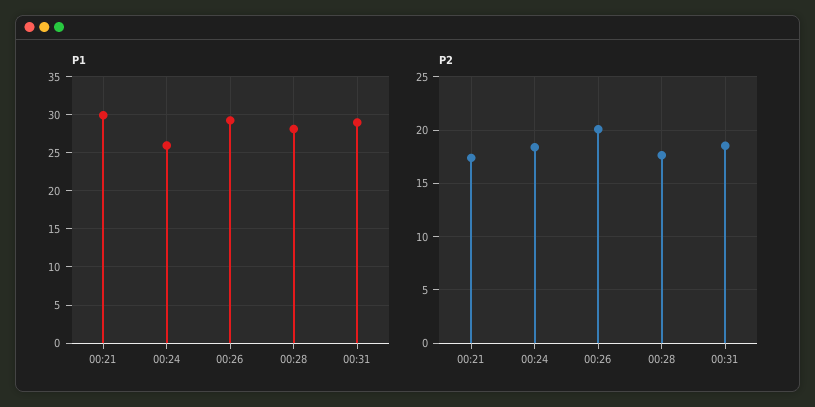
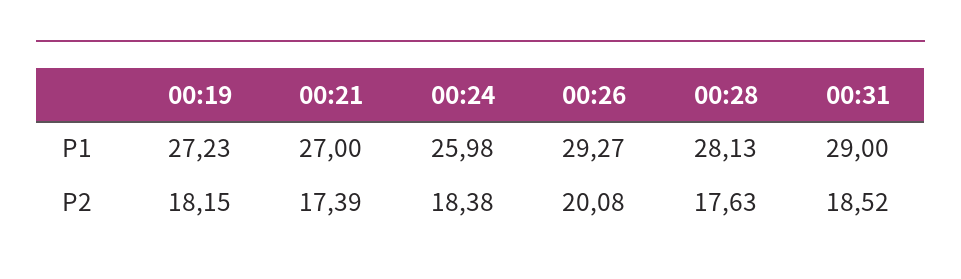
  {
    "P1": {
-     "00:21": 30,
+     "00:21": 27,
      "00:24": 25.98,
      "00:26": 29.27,
      "00:28": 28.13,
-     "00:31": 29
+     "00:31": 29,
+     "00:19": 27.23
    },
    "P2": {
      "00:21": 17.39,
      "00:24": 18.38,
      "00:26": 20.08,
      "00:28": 17.63,
-     "00:31": 18.52
+     "00:31": 18.52,
+     "00:19": 18.15
    }
  }

